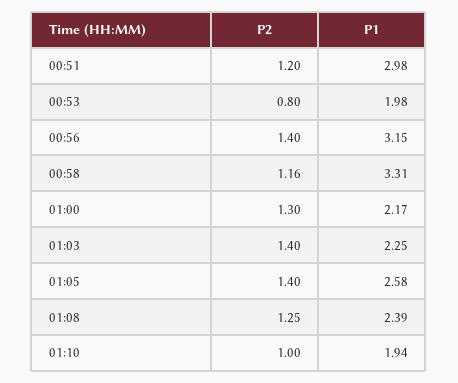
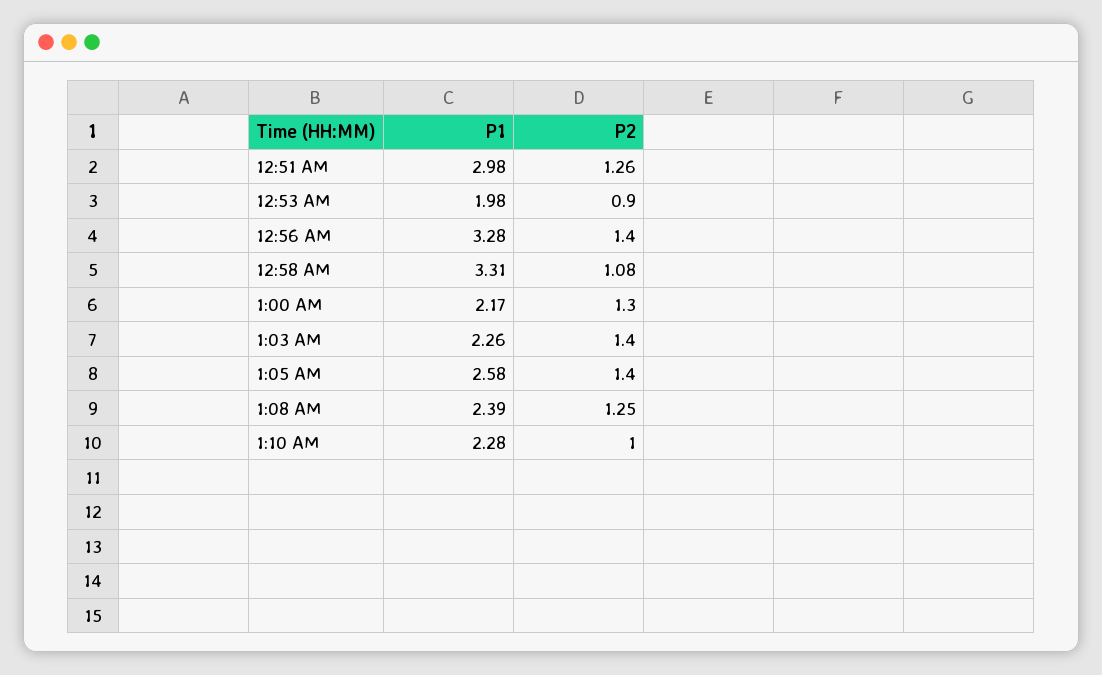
  {
    "P2": {
-     "00:51": 1.2,
+     "00:51": 1.26,
-     "00:53": 0.8,
+     "00:53": 0.9,
      "00:56": 1.4,
-     "00:58": 1.16,
+     "00:58": 1.08,
      "01:00": 1.3,
      "01:03": 1.4,
      "01:05": 1.4,
      "01:08": 1.25,
      "01:10": 1
    },
    "P1": {
      "00:51": 2.98,
      "00:53": 1.98,
-     "00:56": 3.15,
+     "00:56": 3.28,
      "00:58": 3.31,
      "01:00": 2.17,
-     "01:03": 2.25,
+     "01:03": 2.26,
      "01:05": 2.58,
      "01:08": 2.39,
-     "01:10": 1.94
+     "01:10": 2.28
    }
  }

